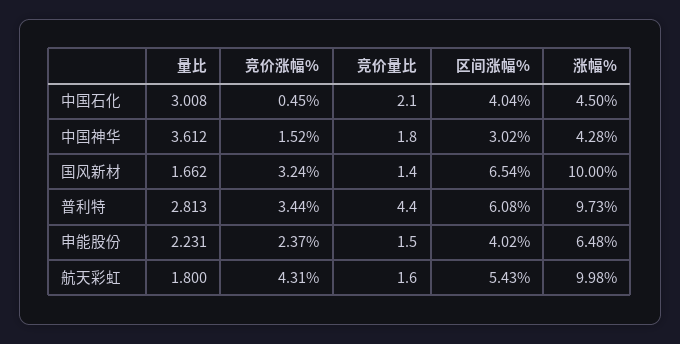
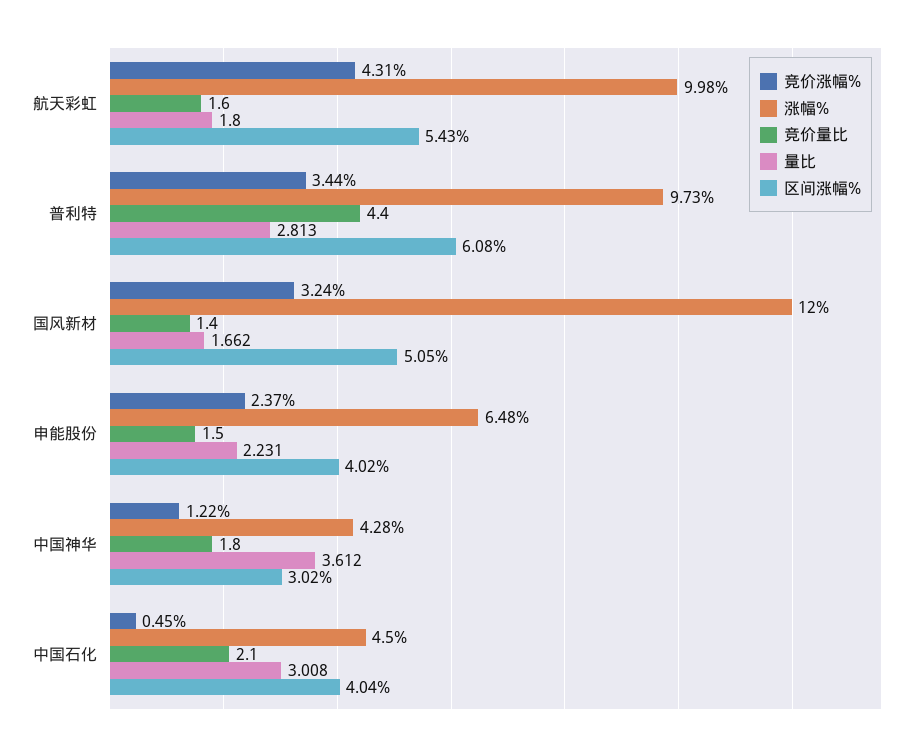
  {
    "量比": {
      "中国石化": 3.008,
      "中国神华": 3.612,
      "国风新材": 1.662,
      "普利特": 2.813,
      "申能股份": 2.231,
      "航天彩虹": 1.8
    },
    "竞价涨幅%": {
      "中国石化": 0.45,
-     "中国神华": 1.52,
+     "中国神华": 1.22,
      "国风新材": 3.24,
      "普利特": 3.44,
      "申能股份": 2.37,
      "航天彩虹": 4.31
    },
    "竞价量比": {
      "中国石化": 2.1,
      "中国神华": 1.8,
      "国风新材": 1.4,
      "普利特": 4.4,
      "申能股份": 1.5,
      "航天彩虹": 1.6
    },
    "区间涨幅%": {
      "中国石化": 4.04,
      "中国神华": 3.02,
-     "国风新材": 6.54,
+     "国风新材": 5.05,
      "普利特": 6.08,
      "申能股份": 4.02,
      "航天彩虹": 5.43
    },
    "涨幅%": {
      "中国石化": 4.5,
      "中国神华": 4.28,
-     "国风新材": 10,
+     "国风新材": 12,
      "普利特": 9.73,
      "申能股份": 6.48,
      "航天彩虹": 9.98
    }
  }

